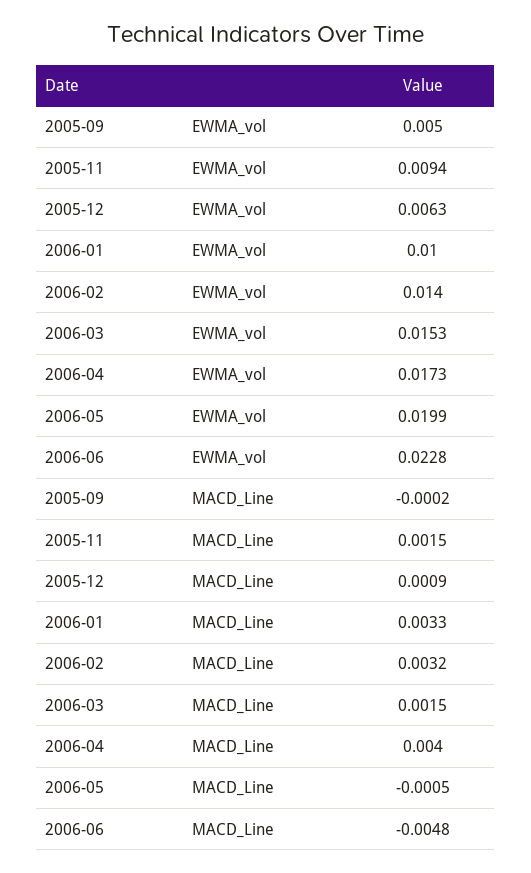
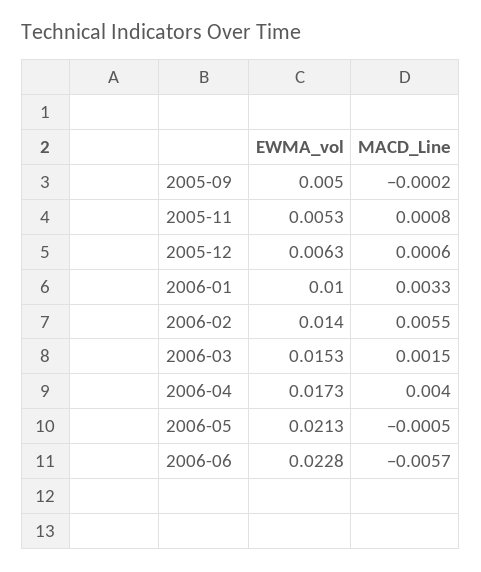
  {
    "2005-09": {
      "EWMA_vol": 0.005,
      "MACD_Line": -0.0002
    },
    "2005-11": {
-     "EWMA_vol": 0.0094,
+     "EWMA_vol": 0.0053,
-     "MACD_Line": 0.0015
+     "MACD_Line": 0.0008
    },
    "2005-12": {
      "EWMA_vol": 0.0063,
-     "MACD_Line": 0.0009
+     "MACD_Line": 0.0006
    },
    "2006-01": {
      "EWMA_vol": 0.01,
      "MACD_Line": 0.0033
    },
    "2006-02": {
      "EWMA_vol": 0.014,
-     "MACD_Line": 0.0032
+     "MACD_Line": 0.0055
    },
    "2006-03": {
      "EWMA_vol": 0.0153,
      "MACD_Line": 0.0015
    },
    "2006-04": {
      "EWMA_vol": 0.0173,
      "MACD_Line": 0.004
    },
    "2006-05": {
-     "EWMA_vol": 0.0199,
+     "EWMA_vol": 0.0213,
      "MACD_Line": -0.0005
    },
    "2006-06": {
      "EWMA_vol": 0.0228,
-     "MACD_Line": -0.0048
+     "MACD_Line": -0.0057
    }
  }

